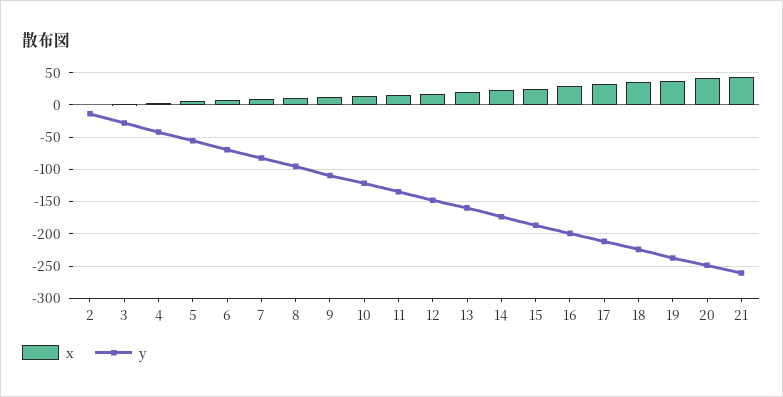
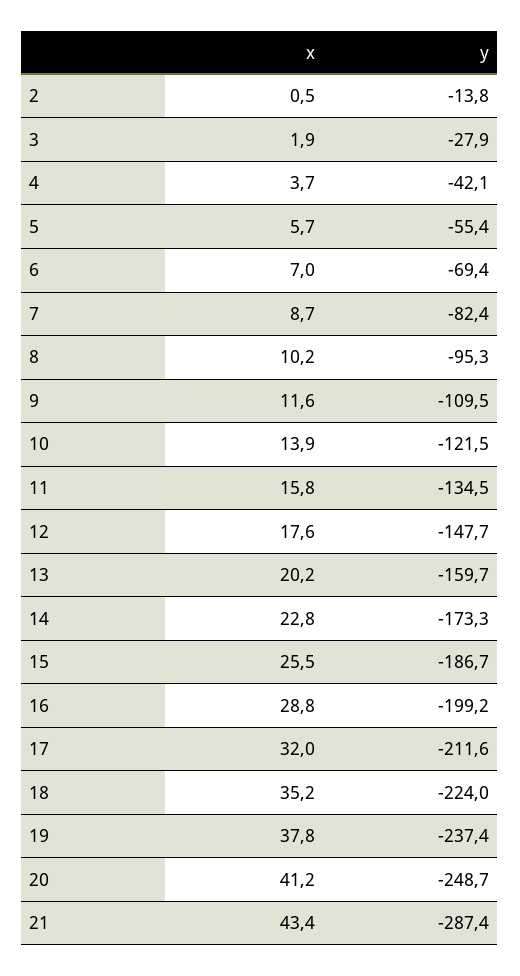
  {
    "x": {
      "2": 0.5,
      "3": 1.9,
      "4": 3.7,
      "5": 5.7,
      "6": 7,
      "7": 8.7,
      "8": 10.2,
      "9": 11.6,
      "10": 13.9,
      "11": 15.8,
      "12": 17.6,
      "13": 20.2,
      "14": 22.8,
      "15": 25.5,
      "16": 28.8,
      "17": 32,
      "18": 35.2,
      "19": 37.8,
      "20": 41.2,
      "21": 43.4
    },
    "y": {
      "2": -13.8,
      "3": -27.9,
      "4": -42.1,
      "5": -55.4,
      "6": -69.4,
      "7": -82.4,
      "8": -95.3,
      "9": -109.5,
      "10": -121.5,
      "11": -134.5,
      "12": -147.7,
      "13": -159.7,
      "14": -173.3,
      "15": -186.7,
      "16": -199.2,
      "17": -211.6,
      "18": -224,
      "19": -237.4,
      "20": -248.7,
-     "21": -260
+     "21": -287.4
    }
  }

